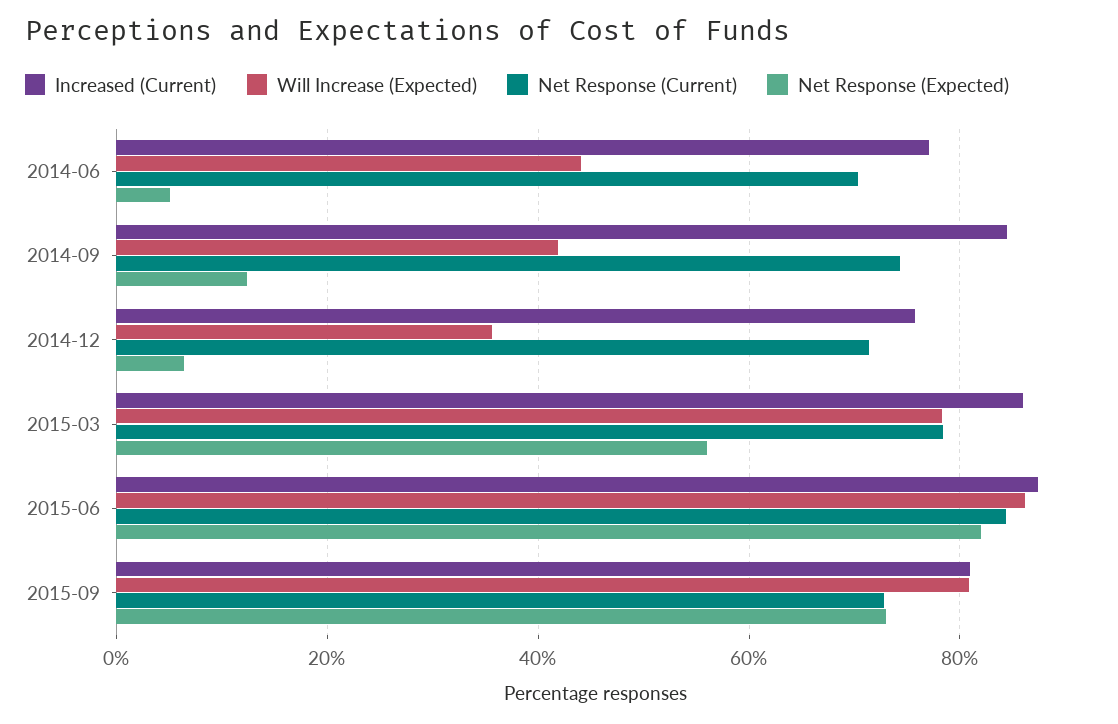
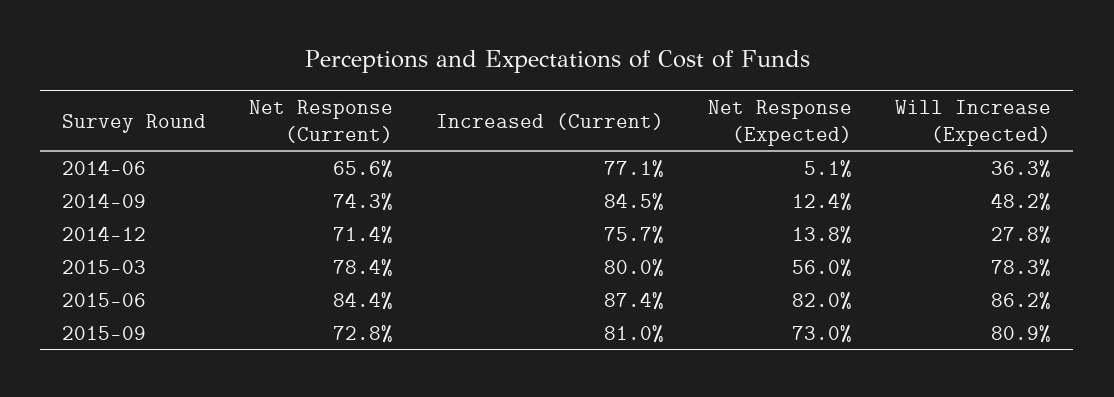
  {
    "Increased (Current)": {
      "2014-06": 77.1,
      "2014-09": 84.5,
      "2014-12": 75.7,
-     "2015-03": 86,
+     "2015-03": 80,
      "2015-06": 87.4,
      "2015-09": 81
    },
    "Will Increase (Expected)": {
-     "2014-06": 44,
+     "2014-06": 36.3,
-     "2014-09": 42,
+     "2014-09": 48.2,
-     "2014-12": 36,
+     "2014-12": 27.8,
      "2015-03": 78.3,
      "2015-06": 86.2,
      "2015-09": 80.9
    },
    "Net Response (Current)": {
-     "2014-06": 70,
+     "2014-06": 65.6,
      "2014-09": 74.3,
      "2014-12": 71.4,
      "2015-03": 78.4,
      "2015-06": 84.4,
      "2015-09": 72.8
    },
    "Net Response (Expected)": {
      "2014-06": 5.1,
      "2014-09": 12.4,
-     "2014-12": 6,
+     "2014-12": 13.8,
      "2015-03": 56,
      "2015-06": 82,
      "2015-09": 73
    }
  }

